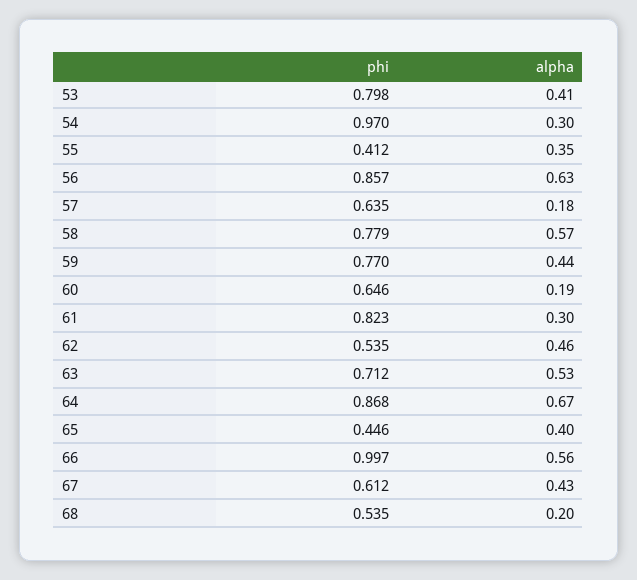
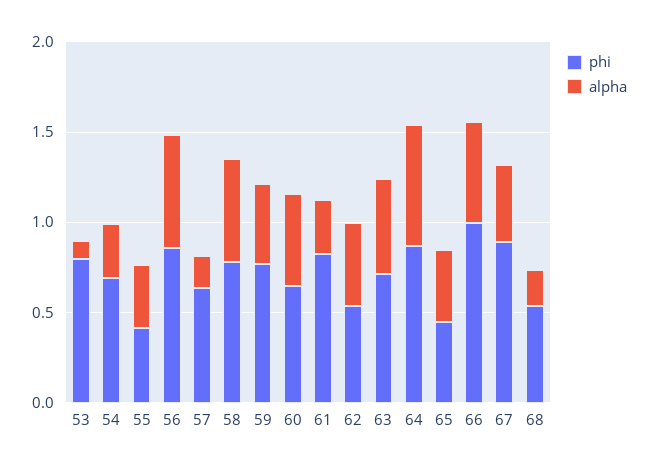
  {
    "phi": {
      "53": 0.798,
-     "54": 0.97,
+     "54": 0.7,
      "55": 0.412,
      "56": 0.857,
      "57": 0.635,
      "58": 0.779,
      "59": 0.77,
      "60": 0.646,
      "61": 0.823,
      "62": 0.535,
      "63": 0.712,
      "64": 0.868,
      "65": 0.446,
      "66": 0.997,
-     "67": 0.612,
+     "67": 0.9,
      "68": 0.535
    },
    "alpha": {
-     "53": 0.41,
+     "53": 0.1,
      "54": 0.3,
      "55": 0.35,
      "56": 0.63,
      "57": 0.18,
      "58": 0.57,
      "59": 0.44,
-     "60": 0.19,
+     "60": 0.5,
      "61": 0.3,
      "62": 0.46,
      "63": 0.53,
      "64": 0.67,
      "65": 0.4,
      "66": 0.56,
      "67": 0.43,
      "68": 0.2
    }
  }

